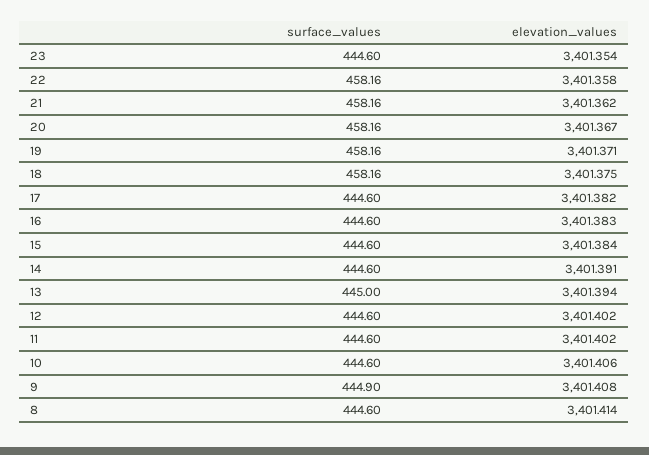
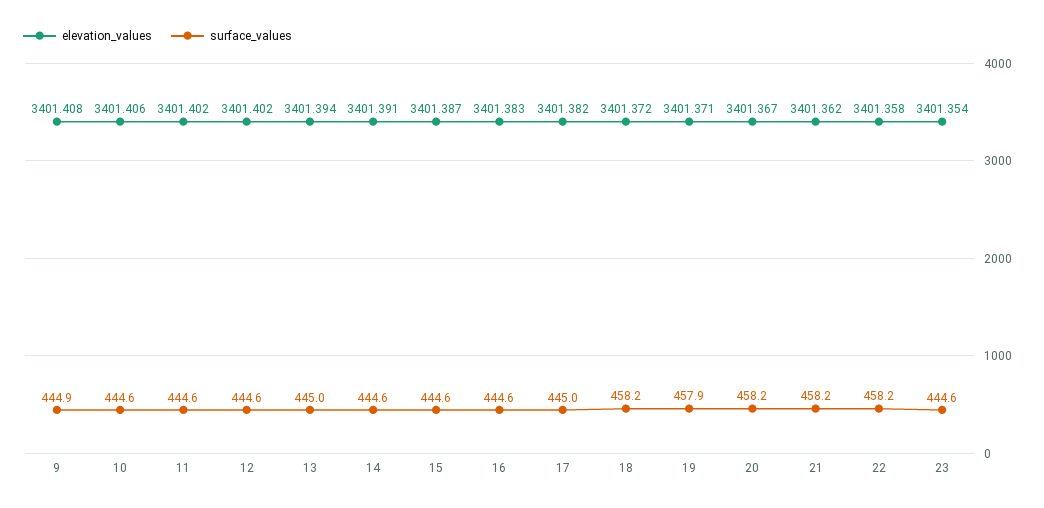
  {
    "surface_values": {
      "23": 444.6,
      "22": 458.16,
      "21": 458.16,
      "20": 458.16,
-     "19": 458.16,
+     "19": 457.9,
      "18": 458.16,
-     "17": 444.6,
+     "17": 445,
      "16": 444.6,
      "15": 444.6,
      "14": 444.6,
      "13": 445,
      "12": 444.6,
      "11": 444.6,
      "10": 444.6,
-     "9": 444.9,
+     "9": 444.9
-     "8": 444.6
    },
    "elevation_values": {
      "23": 3401.354,
      "22": 3401.358,
      "21": 3401.362,
      "20": 3401.367,
      "19": 3401.371,
-     "18": 3401.375,
+     "18": 3401.372,
      "17": 3401.382,
      "16": 3401.383,
-     "15": 3401.384,
+     "15": 3401.387,
      "14": 3401.391,
      "13": 3401.394,
      "12": 3401.402,
      "11": 3401.402,
      "10": 3401.406,
-     "9": 3401.408,
+     "9": 3401.408
-     "8": 3401.414
    }
  }

